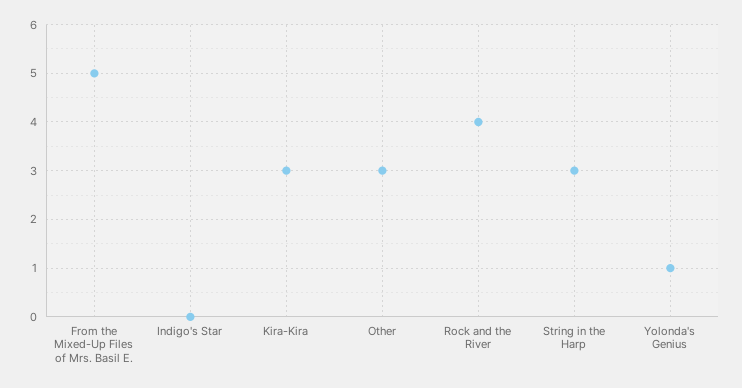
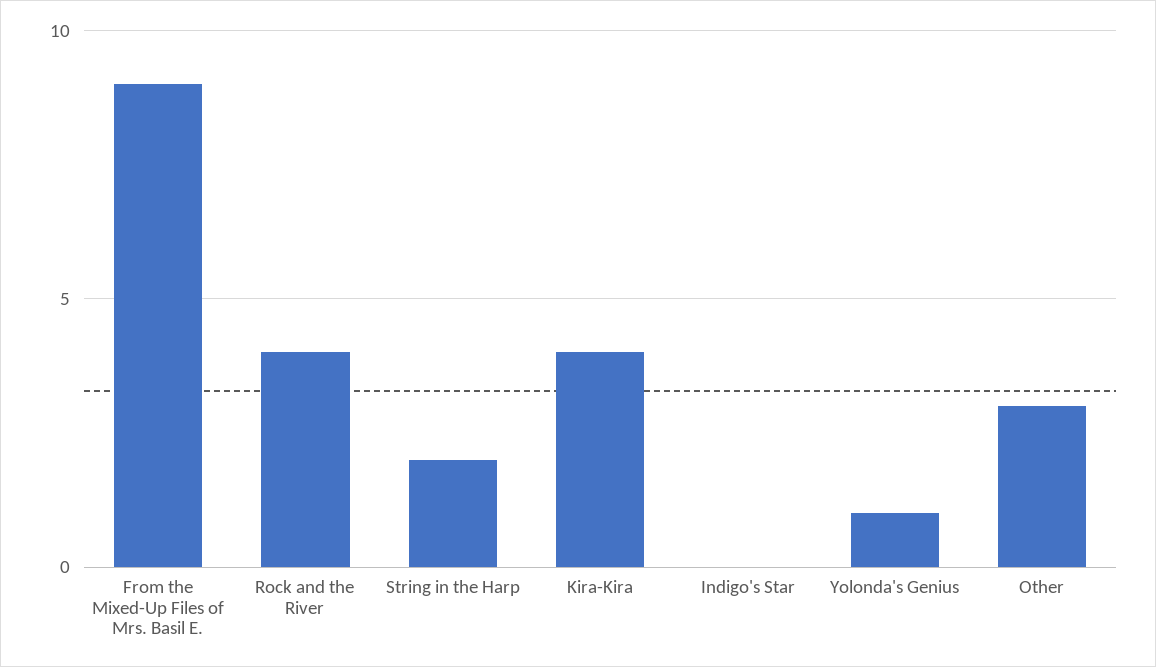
  {
-   "From the Mixed-Up Files of Mrs. Basil E.": 5,
+   "From the Mixed-Up Files of Mrs. Basil E.": 9,
    "Indigo's Star": 0,
-   "Kira-Kira": 3,
+   "Kira-Kira": 4,
    "Other": 3,
    "Rock and the River": 4,
-   "String in the Harp": 3,
+   "String in the Harp": 2,
    "Yolonda's Genius": 1
  }

